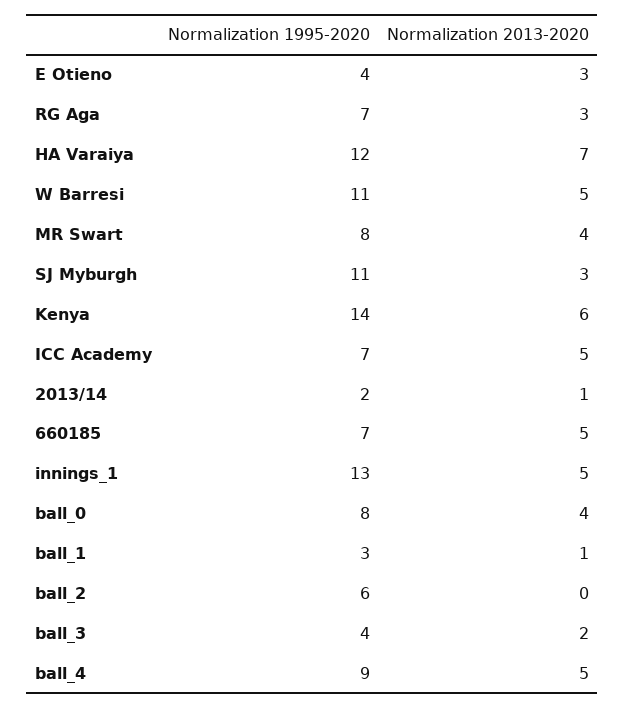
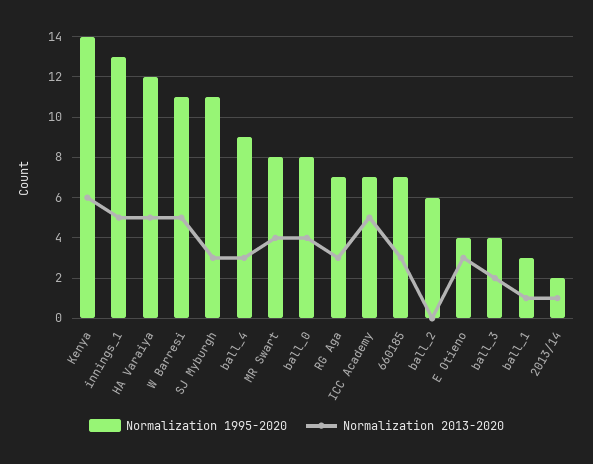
  {
    "Normalization 1995-2020": {
      "E Otieno": 4,
      "RG Aga": 7,
      "HA Varaiya": 12,
      "W Barresi": 11,
      "MR Swart": 8,
      "SJ Myburgh": 11,
      "Kenya": 14,
      "ICC Academy": 7,
      "2013/14": 2,
      "660185": 7,
      "innings_1": 13,
      "ball_0": 8,
      "ball_1": 3,
      "ball_2": 6,
      "ball_3": 4,
      "ball_4": 9
    },
    "Normalization 2013-2020": {
      "E Otieno": 3,
      "RG Aga": 3,
-     "HA Varaiya": 7,
+     "HA Varaiya": 5,
      "W Barresi": 5,
      "MR Swart": 4,
      "SJ Myburgh": 3,
      "Kenya": 6,
      "ICC Academy": 5,
      "2013/14": 1,
-     "660185": 5,
+     "660185": 3,
      "innings_1": 5,
      "ball_0": 4,
      "ball_1": 1,
      "ball_2": 0,
      "ball_3": 2,
-     "ball_4": 5
+     "ball_4": 3
    }
  }

